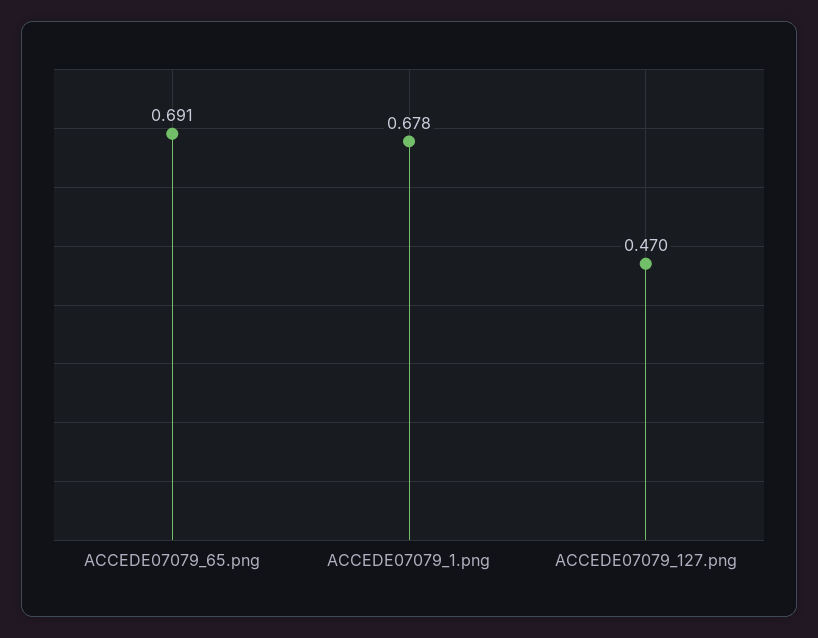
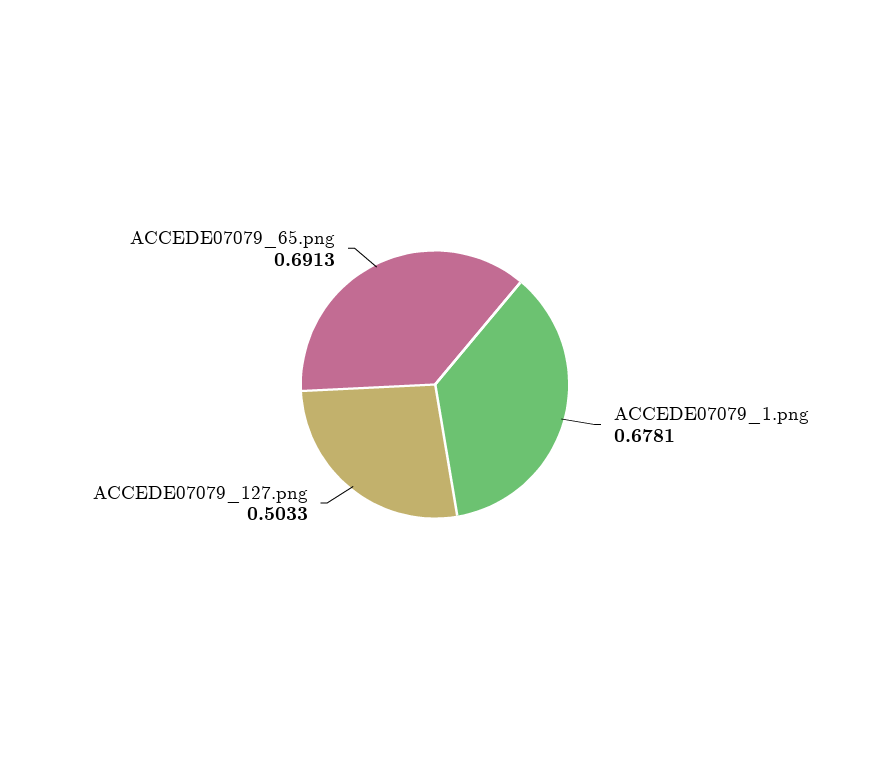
  {
    "ACCEDE07079_65.png": 0.6913,
    "ACCEDE07079_1.png": 0.6781,
-   "ACCEDE07079_127.png": 0.47
+   "ACCEDE07079_127.png": 0.5033
  }

